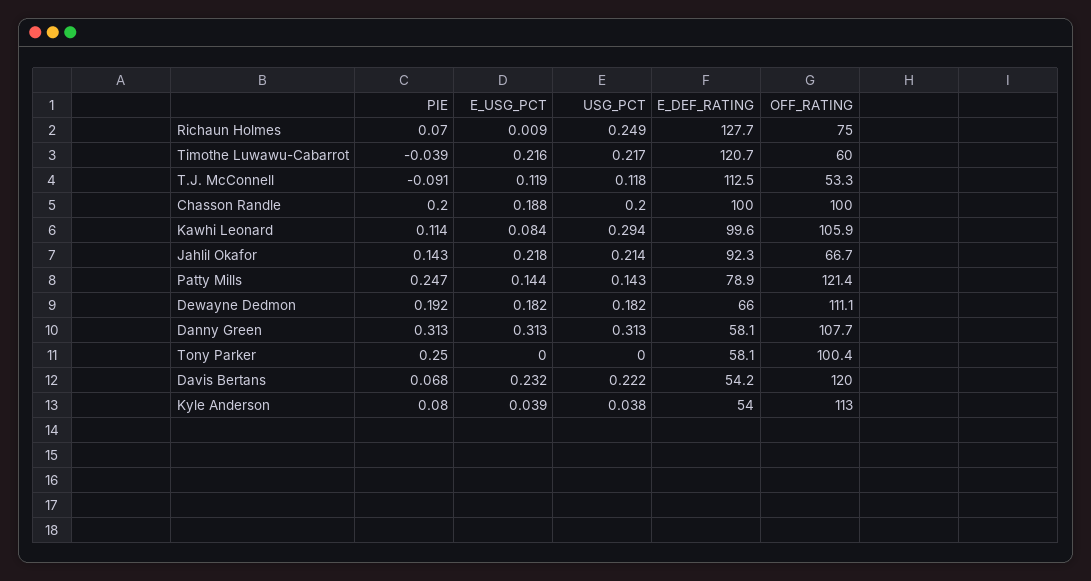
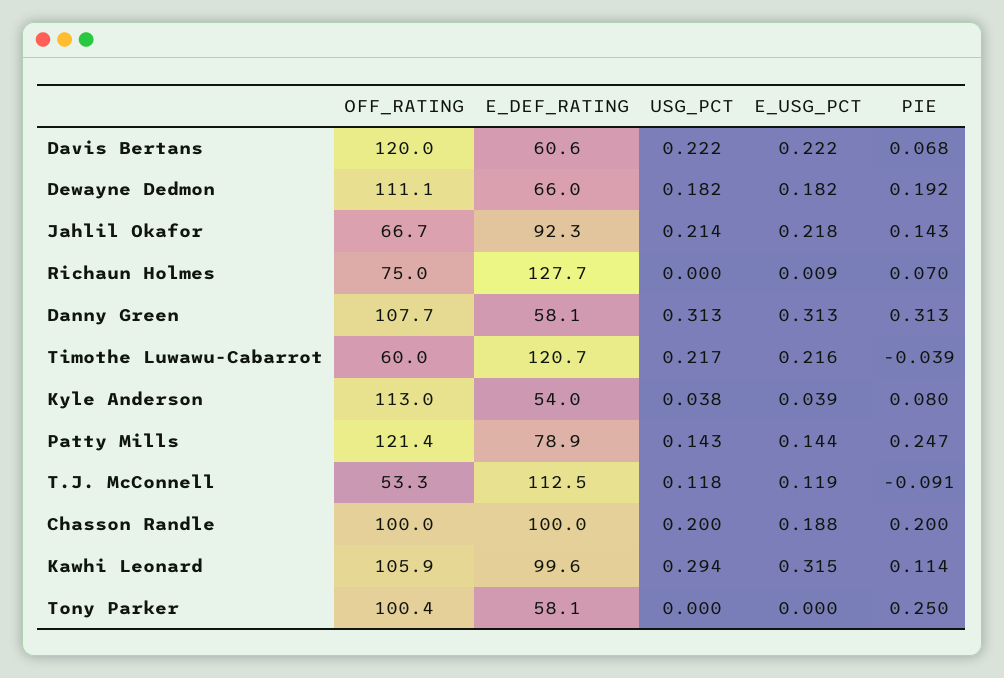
  {
    "PIE": {
      "Richaun Holmes": 0.07,
      "Timothe Luwawu-Cabarrot": -0.039,
      "T.J. McConnell": -0.091,
      "Chasson Randle": 0.2,
      "Kawhi Leonard": 0.114,
      "Jahlil Okafor": 0.143,
      "Patty Mills": 0.247,
      "Dewayne Dedmon": 0.192,
      "Danny Green": 0.313,
      "Tony Parker": 0.25,
      "Davis Bertans": 0.068,
      "Kyle Anderson": 0.08
    },
    "E_USG_PCT": {
      "Richaun Holmes": 0.009,
      "Timothe Luwawu-Cabarrot": 0.216,
      "T.J. McConnell": 0.119,
      "Chasson Randle": 0.188,
-     "Kawhi Leonard": 0.084,
+     "Kawhi Leonard": 0.315,
      "Jahlil Okafor": 0.218,
      "Patty Mills": 0.144,
      "Dewayne Dedmon": 0.182,
      "Danny Green": 0.313,
      "Tony Parker": 0,
-     "Davis Bertans": 0.232,
+     "Davis Bertans": 0.222,
      "Kyle Anderson": 0.039
    },
    "USG_PCT": {
-     "Richaun Holmes": 0.249,
+     "Richaun Holmes": 0,
      "Timothe Luwawu-Cabarrot": 0.217,
      "T.J. McConnell": 0.118,
      "Chasson Randle": 0.2,
      "Kawhi Leonard": 0.294,
      "Jahlil Okafor": 0.214,
      "Patty Mills": 0.143,
      "Dewayne Dedmon": 0.182,
      "Danny Green": 0.313,
      "Tony Parker": 0,
      "Davis Bertans": 0.222,
      "Kyle Anderson": 0.038
    },
    "E_DEF_RATING": {
      "Richaun Holmes": 127.7,
      "Timothe Luwawu-Cabarrot": 120.7,
      "T.J. McConnell": 112.5,
      "Chasson Randle": 100,
      "Kawhi Leonard": 99.6,
      "Jahlil Okafor": 92.3,
      "Patty Mills": 78.9,
      "Dewayne Dedmon": 66,
      "Danny Green": 58.1,
      "Tony Parker": 58.1,
-     "Davis Bertans": 54.2,
+     "Davis Bertans": 60.6,
      "Kyle Anderson": 54
    },
    "OFF_RATING": {
      "Richaun Holmes": 75,
      "Timothe Luwawu-Cabarrot": 60,
      "T.J. McConnell": 53.3,
      "Chasson Randle": 100,
      "Kawhi Leonard": 105.9,
      "Jahlil Okafor": 66.7,
      "Patty Mills": 121.4,
      "Dewayne Dedmon": 111.1,
      "Danny Green": 107.7,
      "Tony Parker": 100.4,
      "Davis Bertans": 120,
      "Kyle Anderson": 113
    }
  }

